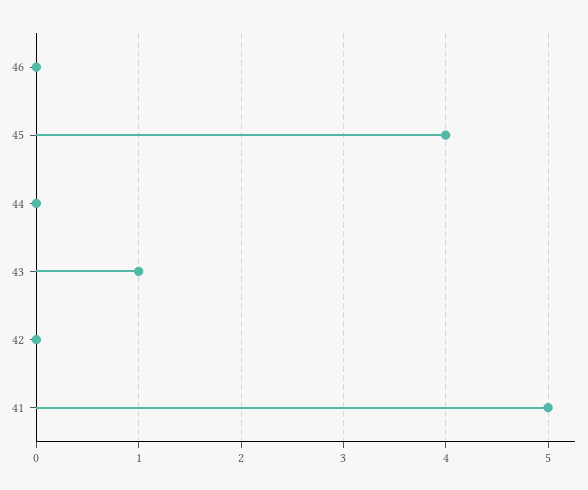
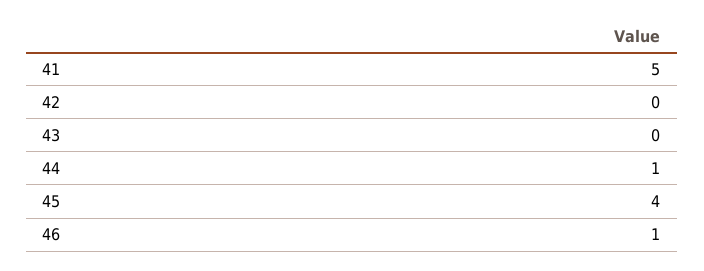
  {
-   "46": 0,
+   "46": 1,
    "45": 4,
-   "44": 0,
+   "44": 1,
-   "43": 1,
+   "43": 0,
    "42": 0,
    "41": 5
  }

